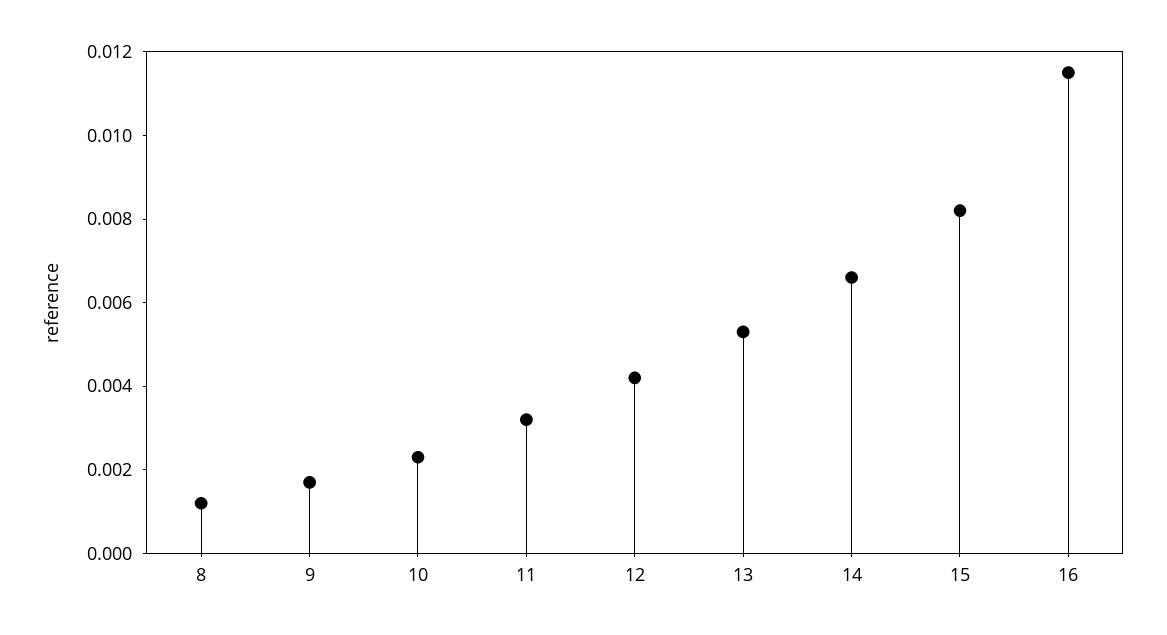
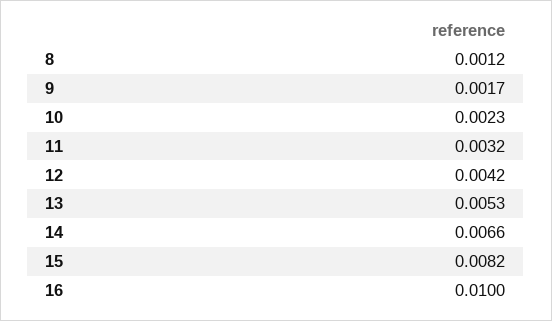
  {
    "8": 0.0012,
    "9": 0.0017,
    "10": 0.0023,
    "11": 0.0032,
    "12": 0.0042,
    "13": 0.0053,
    "14": 0.0066,
    "15": 0.0082,
-   "16": 0.0115
+   "16": 0.01
  }

